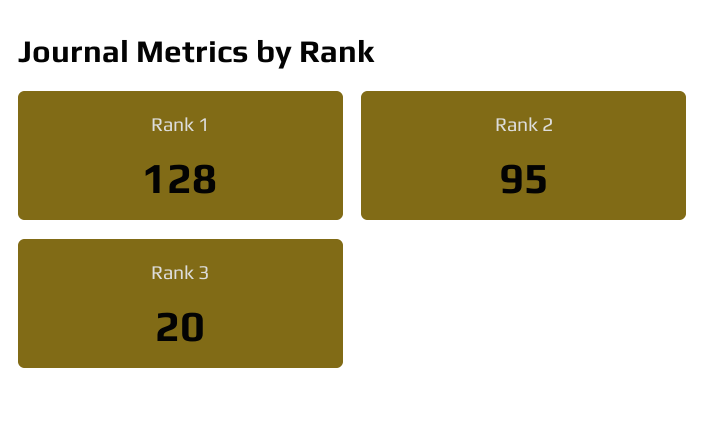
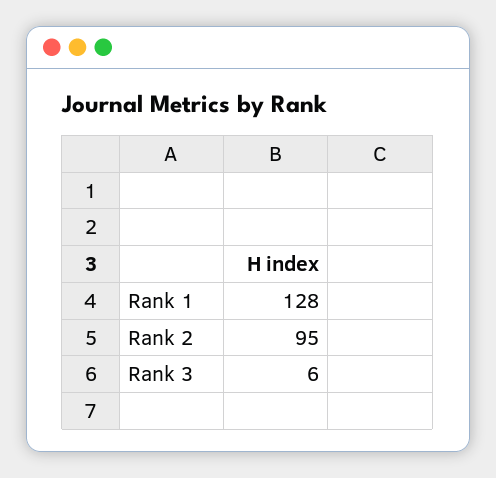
  {
    "Rank 1": 128,
    "Rank 2": 95,
-   "Rank 3": 20
+   "Rank 3": 6
  }

